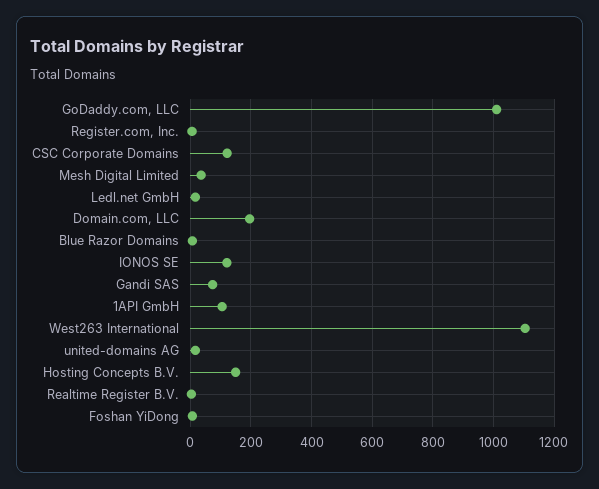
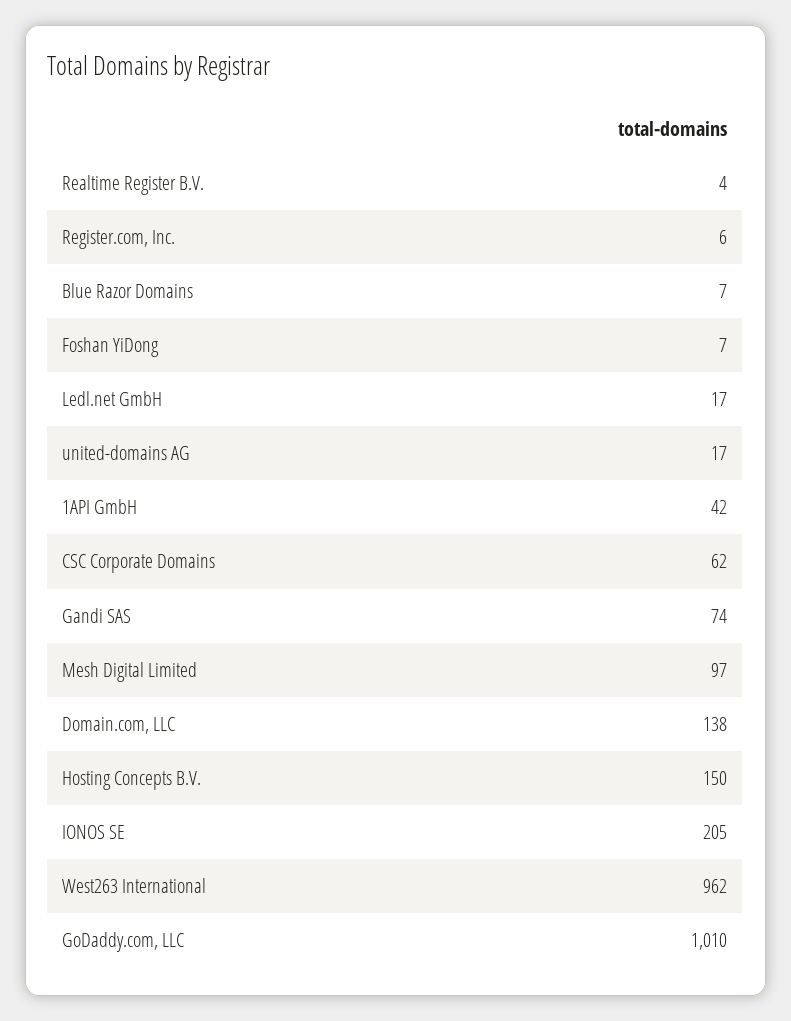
  {
    "GoDaddy.com, LLC": 1010,
    "Register.com, Inc.": 6,
-   "CSC Corporate Domains": 120,
+   "CSC Corporate Domains": 62,
-   "Mesh Digital Limited": 40,
+   "Mesh Digital Limited": 97,
    "Ledl.net GmbH": 17,
-   "Domain.com, LLC": 200,
+   "Domain.com, LLC": 138,
    "Blue Razor Domains": 7,
-   "IONOS SE": 120,
+   "IONOS SE": 205,
    "Gandi SAS": 74,
-   "1API GmbH": 100,
+   "1API GmbH": 42,
-   "West263 International": 1100,
+   "West263 International": 962,
    "united-domains AG": 17,
    "Hosting Concepts B.V.": 150,
    "Realtime Register B.V.": 4,
    "Foshan YiDong": 7
  }

